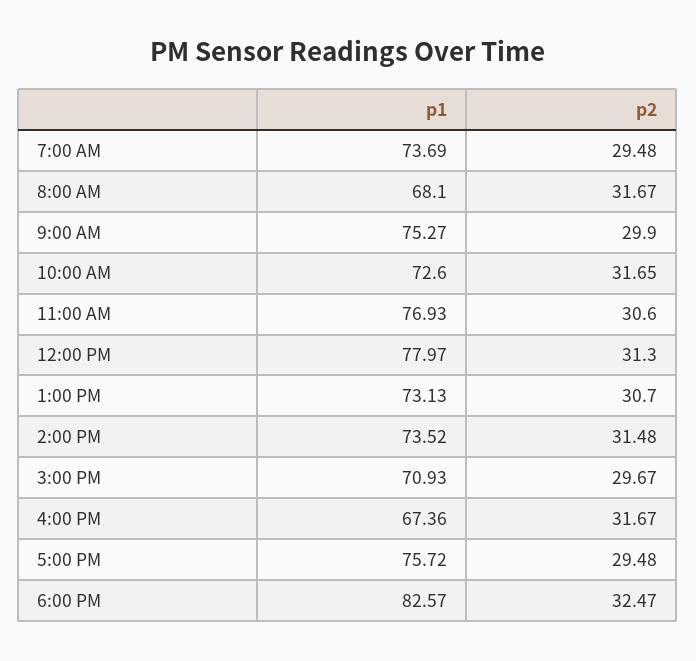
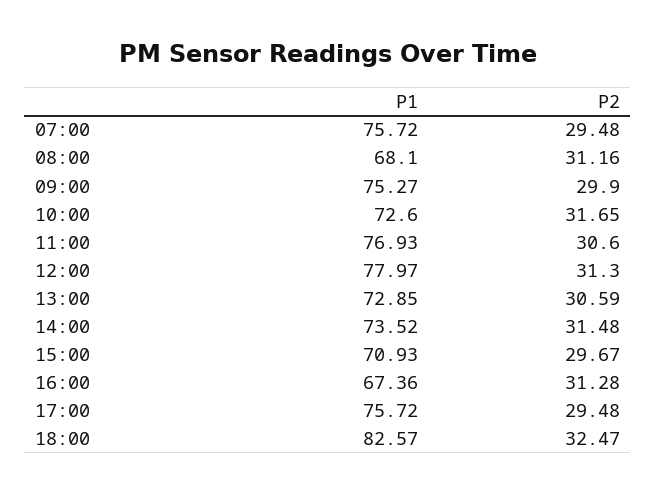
  {
    "p1": {
-     "7:00 AM": 73.69,
+     "7:00 AM": 75.72,
      "8:00 AM": 68.1,
      "9:00 AM": 75.27,
      "10:00 AM": 72.6,
      "11:00 AM": 76.93,
      "12:00 PM": 77.97,
-     "1:00 PM": 73.13,
+     "1:00 PM": 72.85,
      "2:00 PM": 73.52,
      "3:00 PM": 70.93,
      "4:00 PM": 67.36,
      "5:00 PM": 75.72,
      "6:00 PM": 82.57
    },
    "p2": {
      "7:00 AM": 29.48,
-     "8:00 AM": 31.67,
+     "8:00 AM": 31.16,
      "9:00 AM": 29.9,
      "10:00 AM": 31.65,
      "11:00 AM": 30.6,
      "12:00 PM": 31.3,
-     "1:00 PM": 30.7,
+     "1:00 PM": 30.59,
      "2:00 PM": 31.48,
      "3:00 PM": 29.67,
-     "4:00 PM": 31.67,
+     "4:00 PM": 31.28,
      "5:00 PM": 29.48,
      "6:00 PM": 32.47
    }
  }

